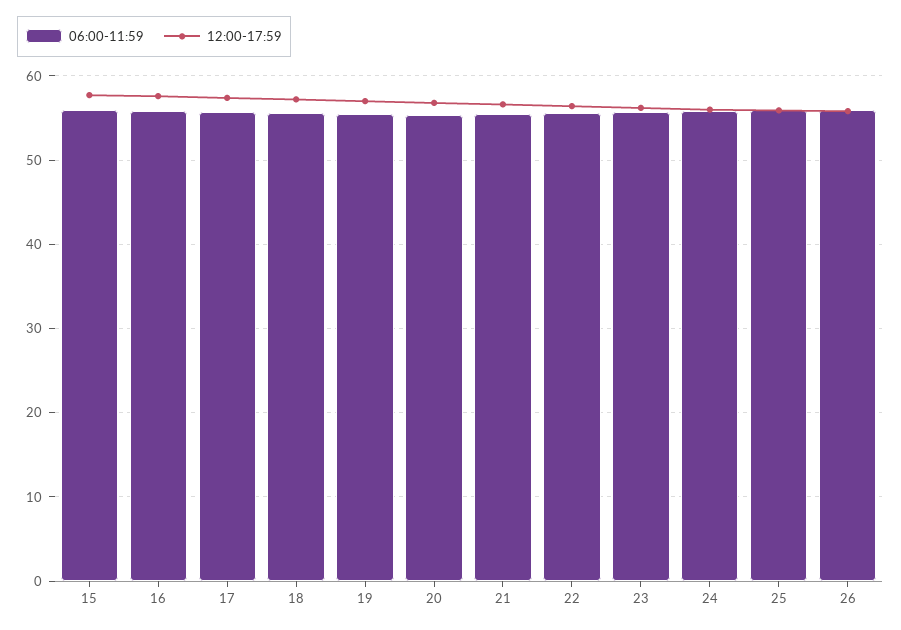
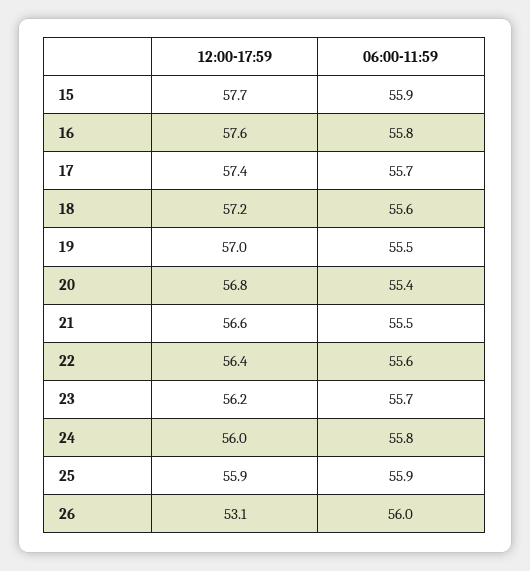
  {
    "06:00-11:59": {
      "15": 55.9,
      "16": 55.8,
      "17": 55.7,
      "18": 55.6,
      "19": 55.5,
      "20": 55.4,
      "21": 55.5,
      "22": 55.6,
      "23": 55.7,
      "24": 55.8,
      "25": 55.9,
      "26": 56
    },
    "12:00-17:59": {
      "15": 57.7,
      "16": 57.6,
      "17": 57.4,
      "18": 57.2,
      "19": 57,
      "20": 56.8,
      "21": 56.6,
      "22": 56.4,
      "23": 56.2,
      "24": 56,
      "25": 55.9,
-     "26": 56
+     "26": 53.1
    }
  }

